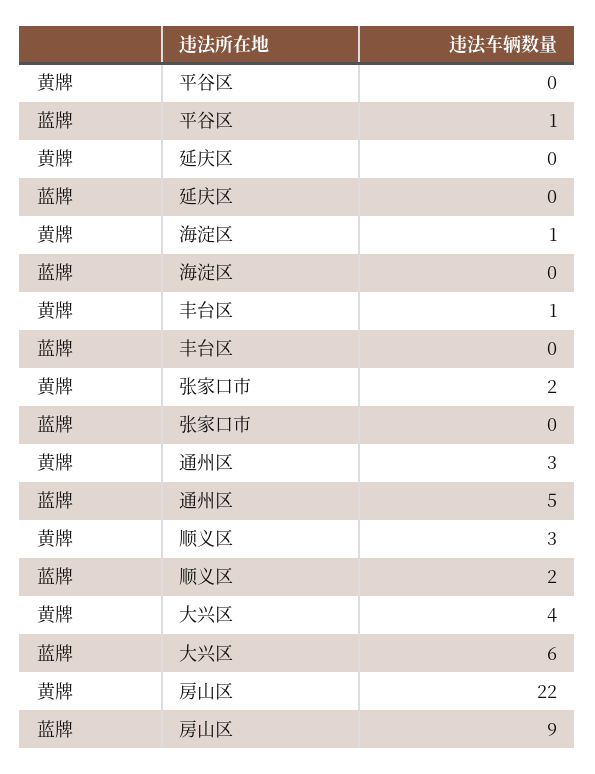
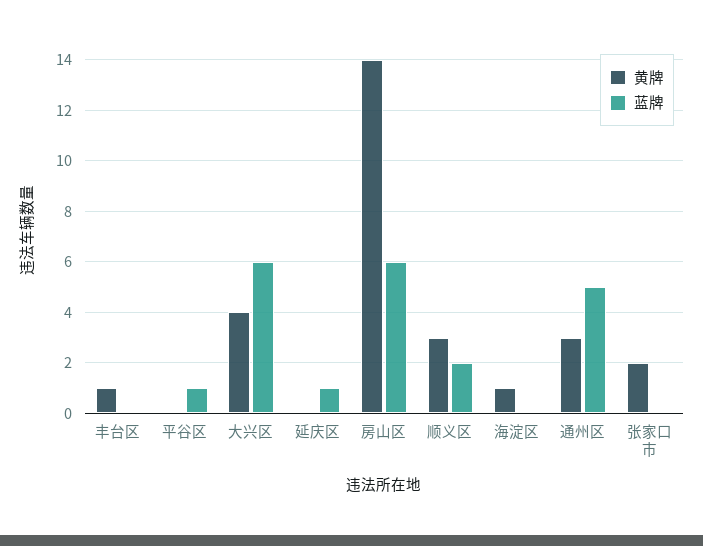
  {
    "黄牌": {
      "平谷区": 0,
      "延庆区": 0,
      "海淀区": 1,
      "丰台区": 1,
      "张家口市": 2,
      "通州区": 3,
      "顺义区": 3,
      "大兴区": 4,
-     "房山区": 22
+     "房山区": 14
    },
    "蓝牌": {
      "平谷区": 1,
-     "延庆区": 0,
+     "延庆区": 1,
      "海淀区": 0,
      "丰台区": 0,
      "张家口市": 0,
      "通州区": 5,
      "顺义区": 2,
      "大兴区": 6,
-     "房山区": 9
+     "房山区": 6
    }
  }

